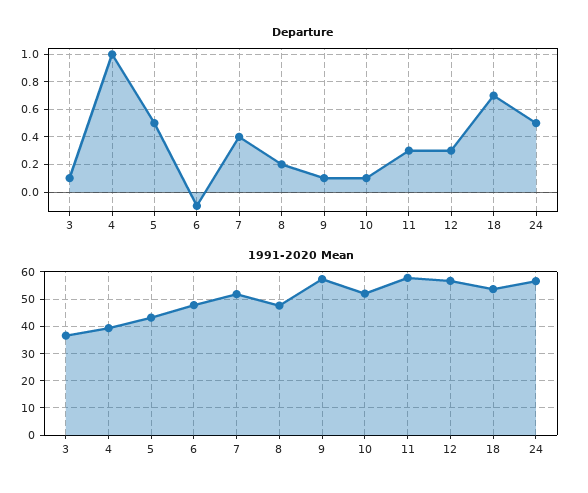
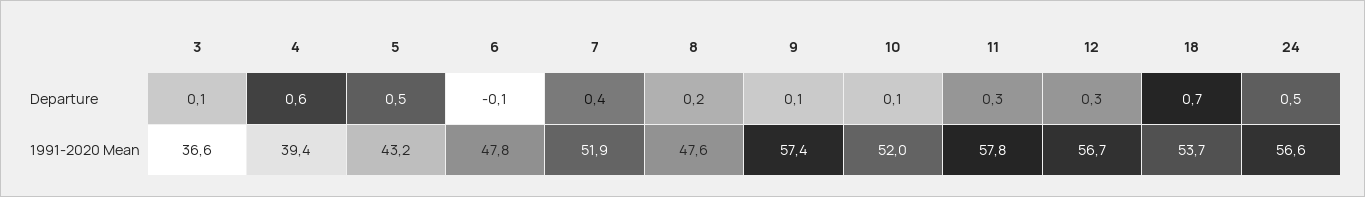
  {
    "Departure": {
      "3": 0.1,
-     "4": 1,
+     "4": 0.6,
      "5": 0.5,
      "6": -0.1,
      "7": 0.4,
      "8": 0.2,
      "9": 0.1,
      "10": 0.1,
      "11": 0.3,
      "12": 0.3,
      "18": 0.7,
      "24": 0.5
    },
    "1991-2020 Mean": {
      "3": 36.6,
      "4": 39.4,
      "5": 43.2,
      "6": 47.8,
      "7": 51.9,
      "8": 47.6,
      "9": 57.4,
      "10": 52,
      "11": 57.8,
      "12": 56.7,
      "18": 53.7,
      "24": 56.6
    }
  }

